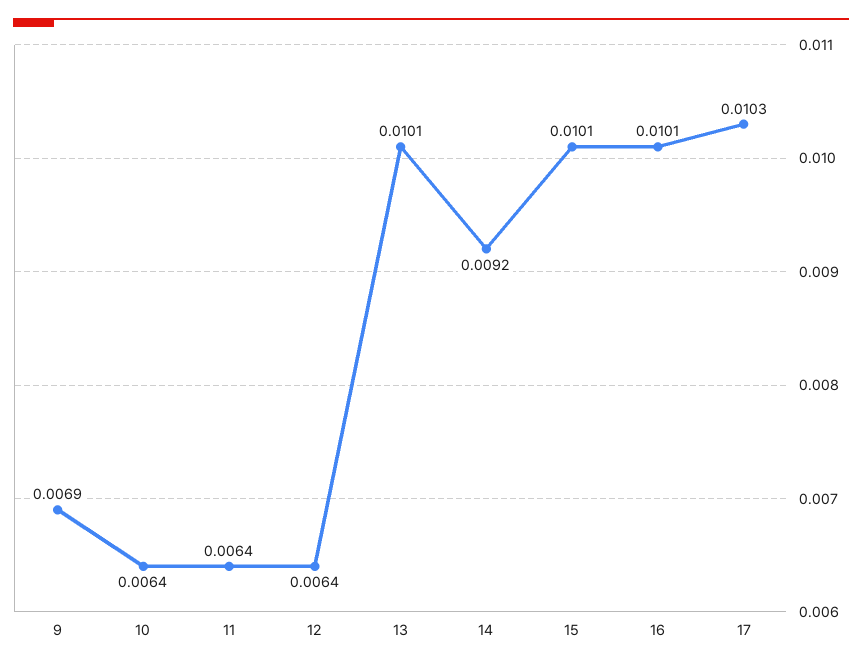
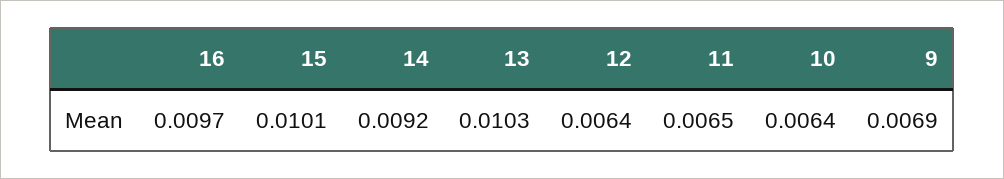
  {
    "9": 0.0069,
    "10": 0.0064,
-   "11": 0.0064,
+   "11": 0.0065,
    "12": 0.0064,
-   "13": 0.0101,
+   "13": 0.0103,
    "14": 0.0092,
    "15": 0.0101,
-   "16": 0.0101,
+   "16": 0.0097
-   "17": 0.0103
  }

